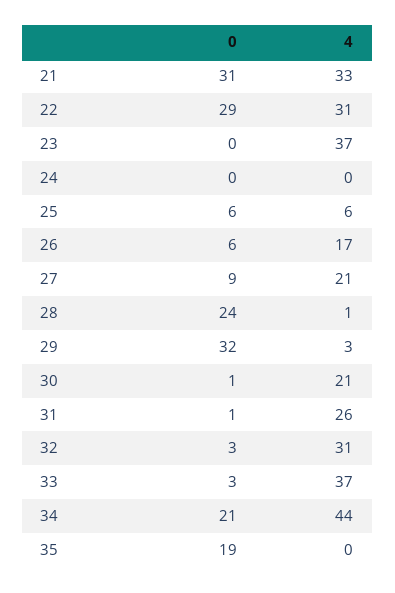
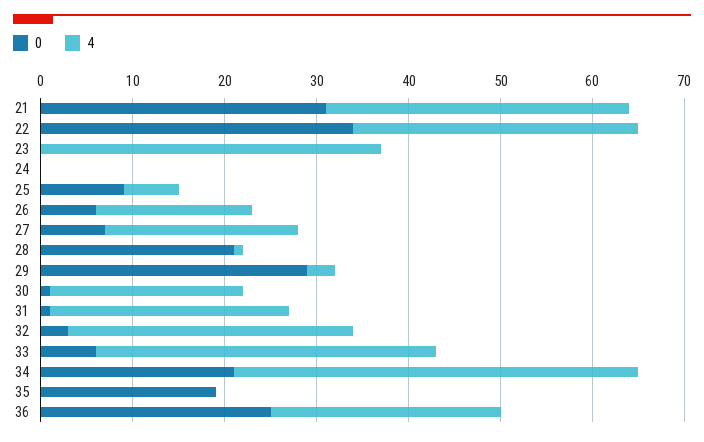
  {
    "0": {
      "21": 31,
-     "22": 29,
+     "22": 34,
      "23": 0,
      "24": 0,
-     "25": 6,
+     "25": 9,
      "26": 6,
-     "27": 9,
+     "27": 7,
-     "28": 24,
+     "28": 21,
-     "29": 32,
+     "29": 29,
      "30": 1,
      "31": 1,
      "32": 3,
-     "33": 3,
+     "33": 6,
      "34": 21,
-     "35": 19
+     "35": 19,
+     "36": 25
    },
    "4": {
      "21": 33,
      "22": 31,
      "23": 37,
      "24": 0,
      "25": 6,
      "26": 17,
      "27": 21,
      "28": 1,
      "29": 3,
      "30": 21,
      "31": 26,
      "32": 31,
      "33": 37,
      "34": 44,
-     "35": 0
+     "35": 0,
+     "36": 25
    }
  }

